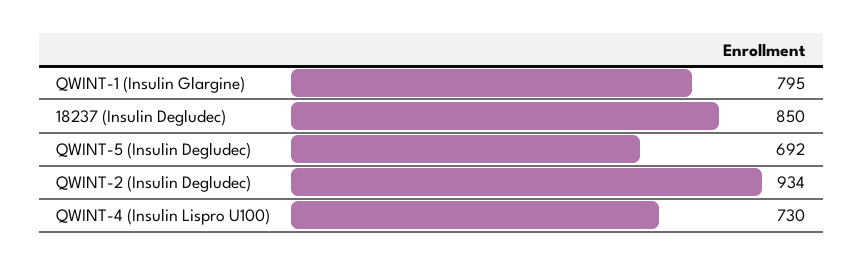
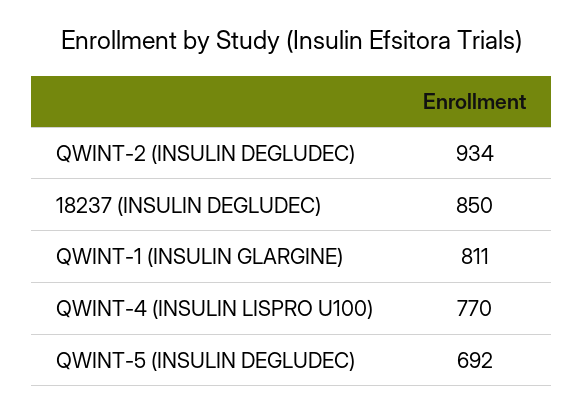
  {
-   "QWINT-1 (Insulin Glargine)": 795,
+   "QWINT-1 (Insulin Glargine)": 811,
    "18237 (Insulin Degludec)": 850,
    "QWINT-5 (Insulin Degludec)": 692,
    "QWINT-2 (Insulin Degludec)": 934,
-   "QWINT-4 (Insulin Lispro U100)": 730
+   "QWINT-4 (Insulin Lispro U100)": 770
  }

